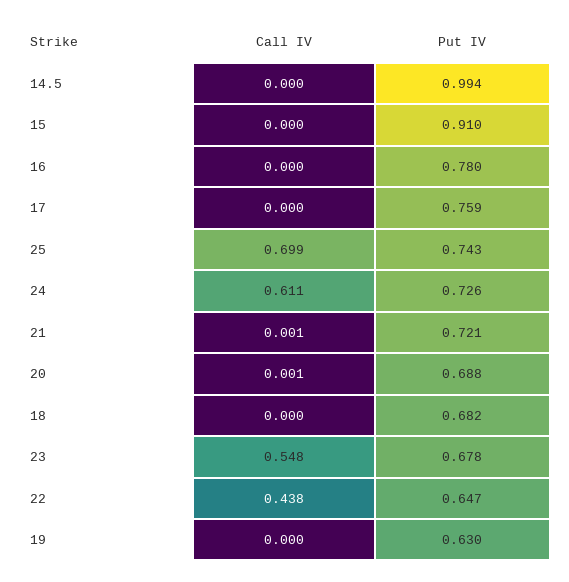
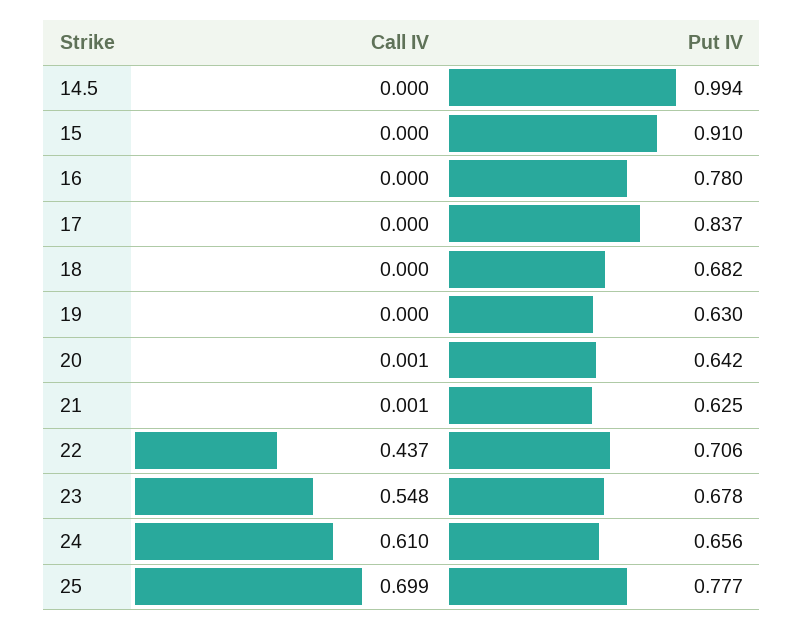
  {
    "Call IV": {
      "14.5": 0,
      "15": 0,
      "16": 0,
      "17": 0,
      "25": 0.699,
-     "24": 0.611,
+     "24": 0.61,
      "21": 0.001,
      "20": 0.001,
      "18": 0,
      "23": 0.548,
-     "22": 0.438,
+     "22": 0.437,
      "19": 0
    },
    "Put IV": {
      "14.5": 0.994,
      "15": 0.91,
      "16": 0.78,
-     "17": 0.759,
+     "17": 0.837,
-     "25": 0.743,
+     "25": 0.777,
-     "24": 0.726,
+     "24": 0.656,
-     "21": 0.721,
+     "21": 0.625,
-     "20": 0.688,
+     "20": 0.642,
      "18": 0.682,
      "23": 0.678,
-     "22": 0.647,
+     "22": 0.706,
      "19": 0.63
    }
  }

